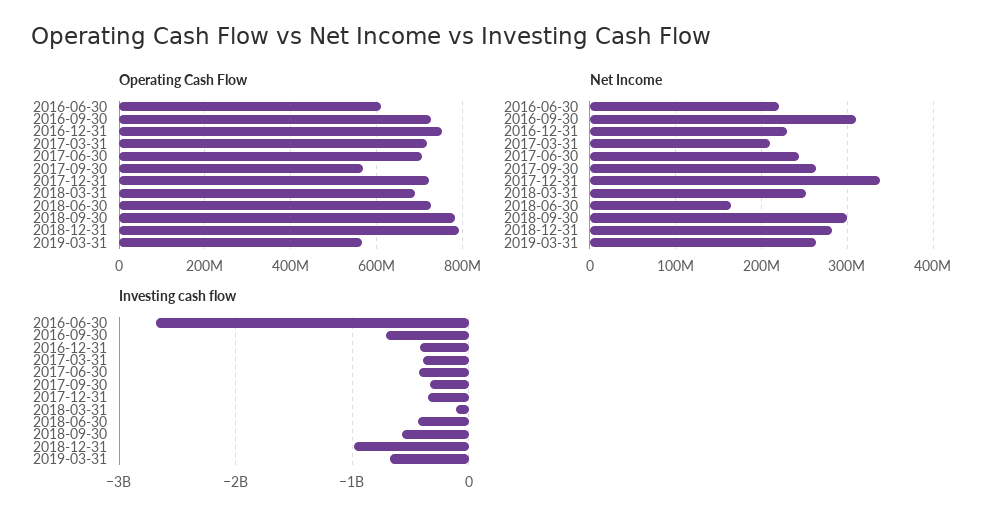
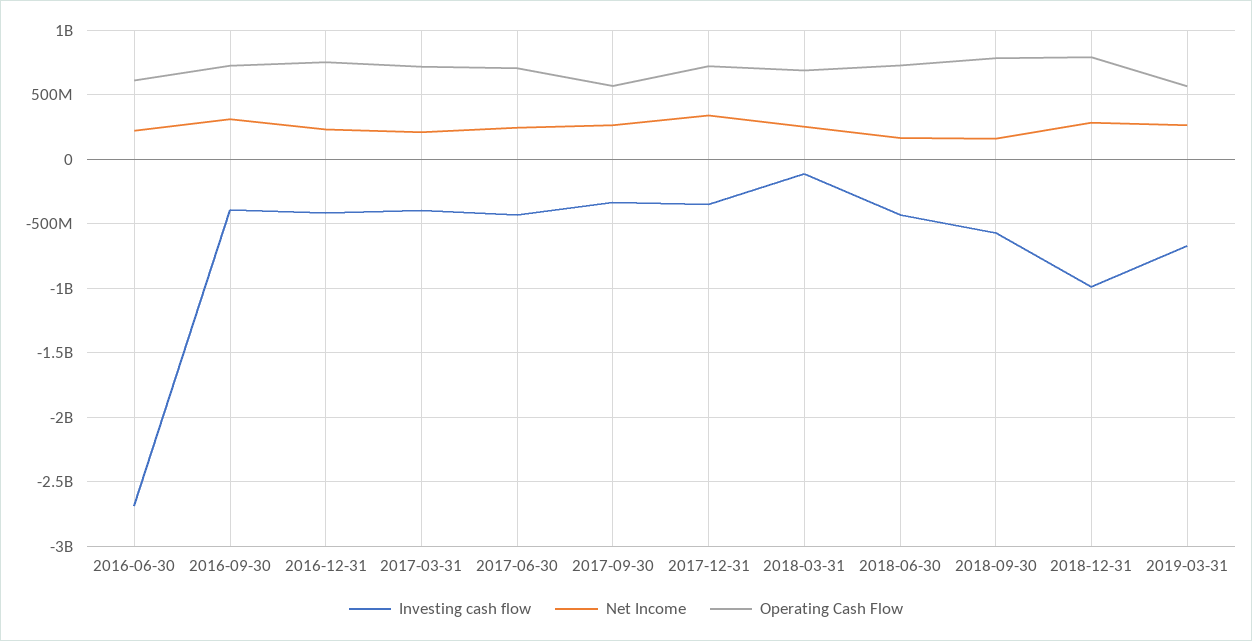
  {
    "Operating Cash Flow": {
      "2016-06-30": 620000000,
      "2016-09-30": 720000000,
      "2016-12-31": 760000000,
      "2017-03-31": 720000000,
      "2017-06-30": 700000000,
      "2017-09-30": 560000000,
      "2017-12-31": 720000000,
      "2018-03-31": 680000000,
      "2018-06-30": 720000000,
      "2018-09-30": 780000000,
      "2018-12-31": 800000000,
      "2019-03-31": 560000000
    },
    "Net Income": {
      "2016-06-30": 220000000,
      "2016-09-30": 310000000,
      "2016-12-31": 230000000,
      "2017-03-31": 210000000,
      "2017-06-30": 240000000,
      "2017-09-30": 260000000,
      "2017-12-31": 340000000,
      "2018-03-31": 250000000,
      "2018-06-30": 160000000,
-     "2018-09-30": 300000000,
+     "2018-09-30": 150000000,
      "2018-12-31": 280000000,
      "2019-03-31": 260000000
    },
    "Investing cash flow": {
      "2016-06-30": -2700000000,
-     "2016-09-30": -700000000,
+     "2016-09-30": -400000000,
      "2016-12-31": -400000000,
      "2017-03-31": -400000000,
      "2017-06-30": -450000000,
      "2017-09-30": -350000000,
      "2017-12-31": -350000000,
      "2018-03-31": -100000000,
      "2018-06-30": -450000000,
      "2018-09-30": -550000000,
      "2018-12-31": -1000000000,
      "2019-03-31": -650000000
    }
  }

